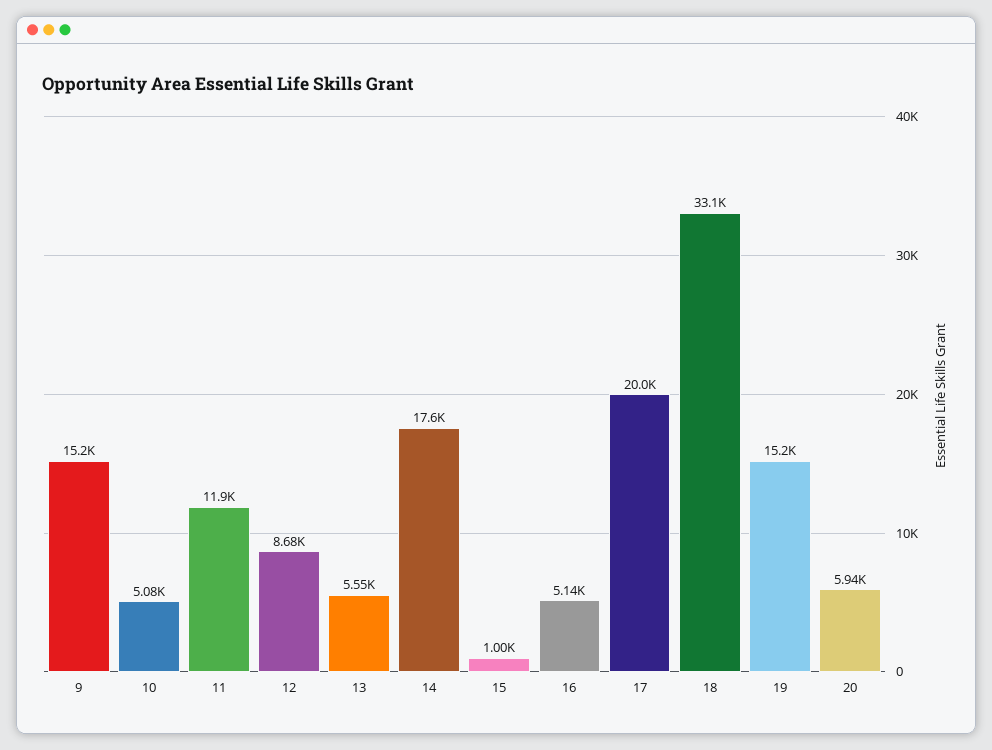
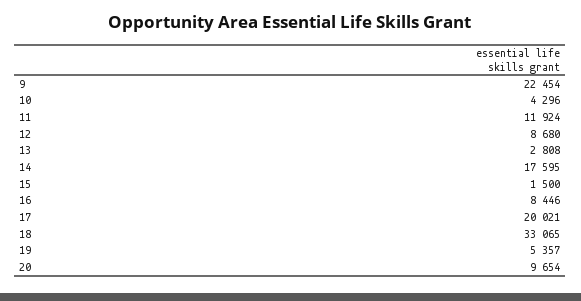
  {
-   "9": 15200,
+   "9": 22454,
-   "10": 5080,
+   "10": 4296,
    "11": 11924,
    "12": 8680,
-   "13": 5550,
+   "13": 2808,
    "14": 17595,
-   "15": 1000,
+   "15": 1500,
-   "16": 5140,
+   "16": 8446,
    "17": 20021,
    "18": 33065,
-   "19": 15200,
+   "19": 5357,
-   "20": 5940
+   "20": 9654
  }

